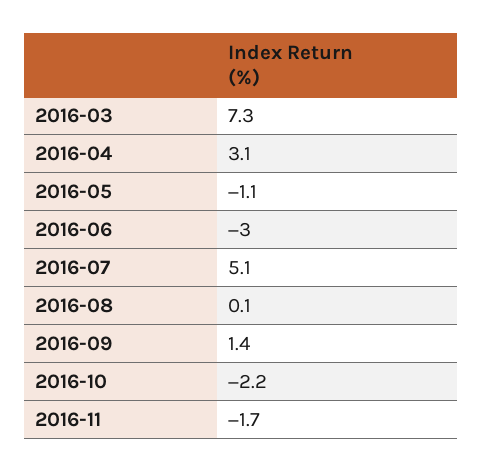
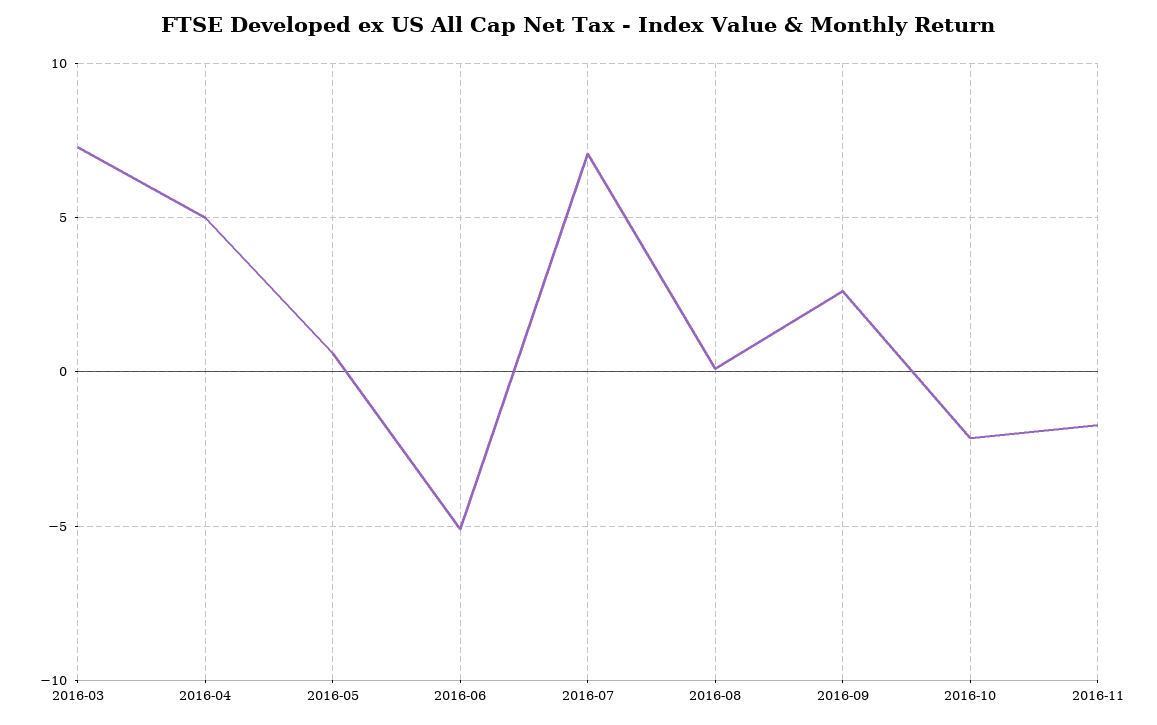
  {
    "2016-03": 7.3,
-   "2016-04": 3.1,
+   "2016-04": 5,
-   "2016-05": -1.1,
+   "2016-05": 0.5,
-   "2016-06": -3,
+   "2016-06": -5,
-   "2016-07": 5.1,
+   "2016-07": 7,
    "2016-08": 0.1,
-   "2016-09": 1.4,
+   "2016-09": 2.5,
    "2016-10": -2.2,
    "2016-11": -1.7
  }

